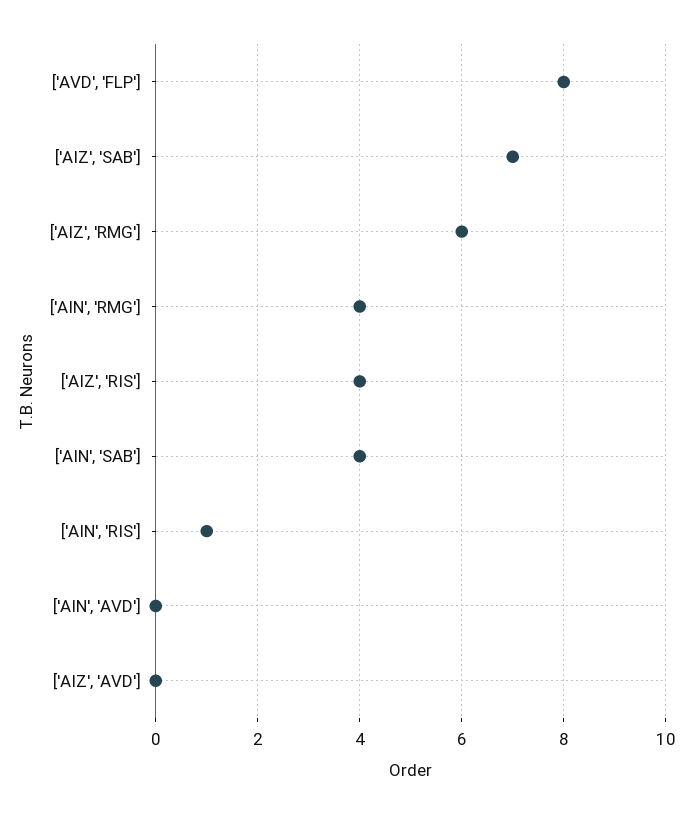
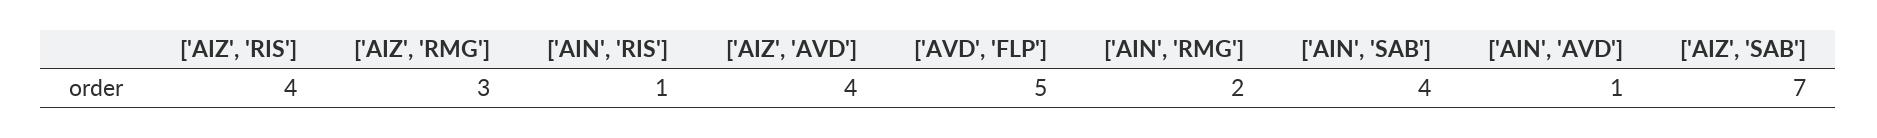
  {
-   "['AVD', 'FLP']": 8,
+   "['AVD', 'FLP']": 5,
    "['AIZ', 'SAB']": 7,
-   "['AIZ', 'RMG']": 6,
+   "['AIZ', 'RMG']": 3,
-   "['AIN', 'RMG']": 4,
+   "['AIN', 'RMG']": 2,
    "['AIZ', 'RIS']": 4,
    "['AIN', 'SAB']": 4,
    "['AIN', 'RIS']": 1,
-   "['AIN', 'AVD']": 0,
+   "['AIN', 'AVD']": 1,
-   "['AIZ', 'AVD']": 0
+   "['AIZ', 'AVD']": 4
  }

